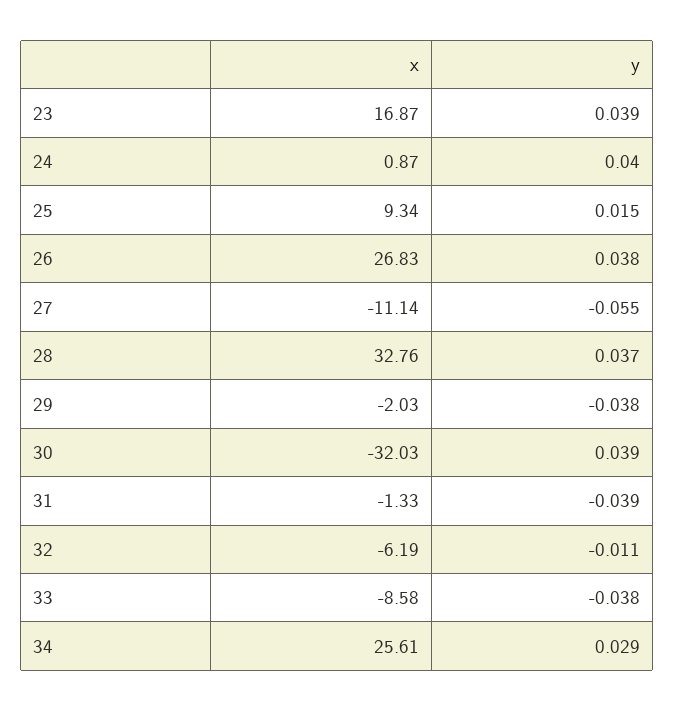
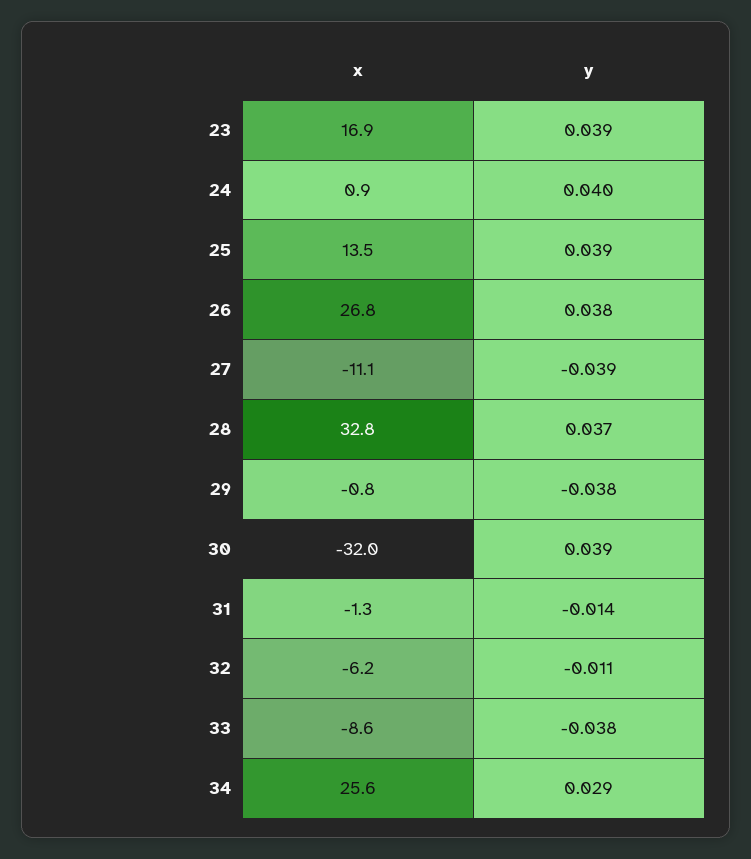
  {
    "x": {
      "23": 16.87,
      "24": 0.87,
-     "25": 9.34,
+     "25": 13.5,
      "26": 26.83,
      "27": -11.14,
      "28": 32.76,
-     "29": -2.03,
+     "29": -0.8,
      "30": -32.03,
      "31": -1.33,
      "32": -6.19,
      "33": -8.58,
      "34": 25.61
    },
    "y": {
      "23": 0.039,
      "24": 0.04,
-     "25": 0.015,
+     "25": 0.039,
      "26": 0.038,
-     "27": -0.055,
+     "27": -0.039,
      "28": 0.037,
      "29": -0.038,
      "30": 0.039,
-     "31": -0.039,
+     "31": -0.014,
      "32": -0.011,
      "33": -0.038,
      "34": 0.029
    }
  }

